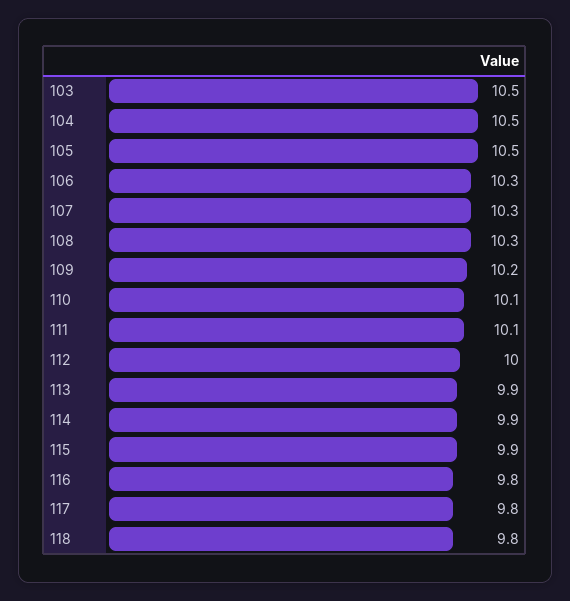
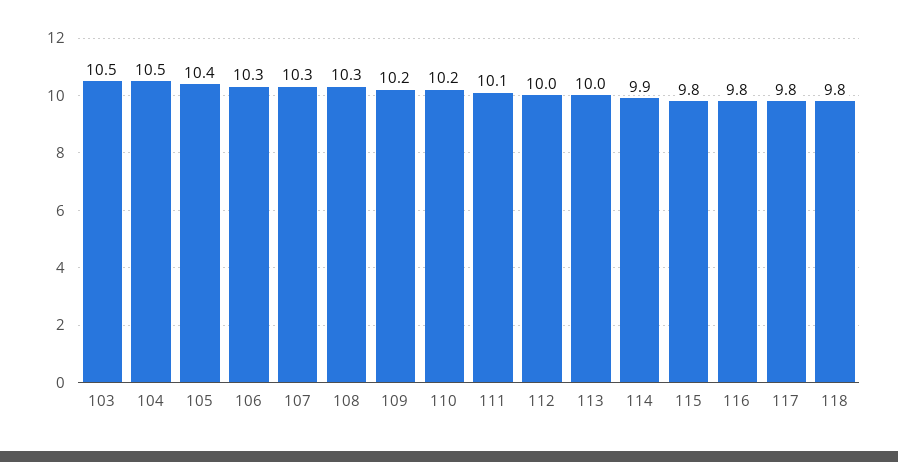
  {
    "103": 10.5,
    "104": 10.5,
-   "105": 10.5,
+   "105": 10.4,
    "106": 10.3,
    "107": 10.3,
    "108": 10.3,
    "109": 10.2,
-   "110": 10.1,
+   "110": 10.2,
    "111": 10.1,
    "112": 10,
-   "113": 9.9,
+   "113": 10,
    "114": 9.9,
-   "115": 9.9,
+   "115": 9.8,
    "116": 9.8,
    "117": 9.8,
    "118": 9.8
  }

